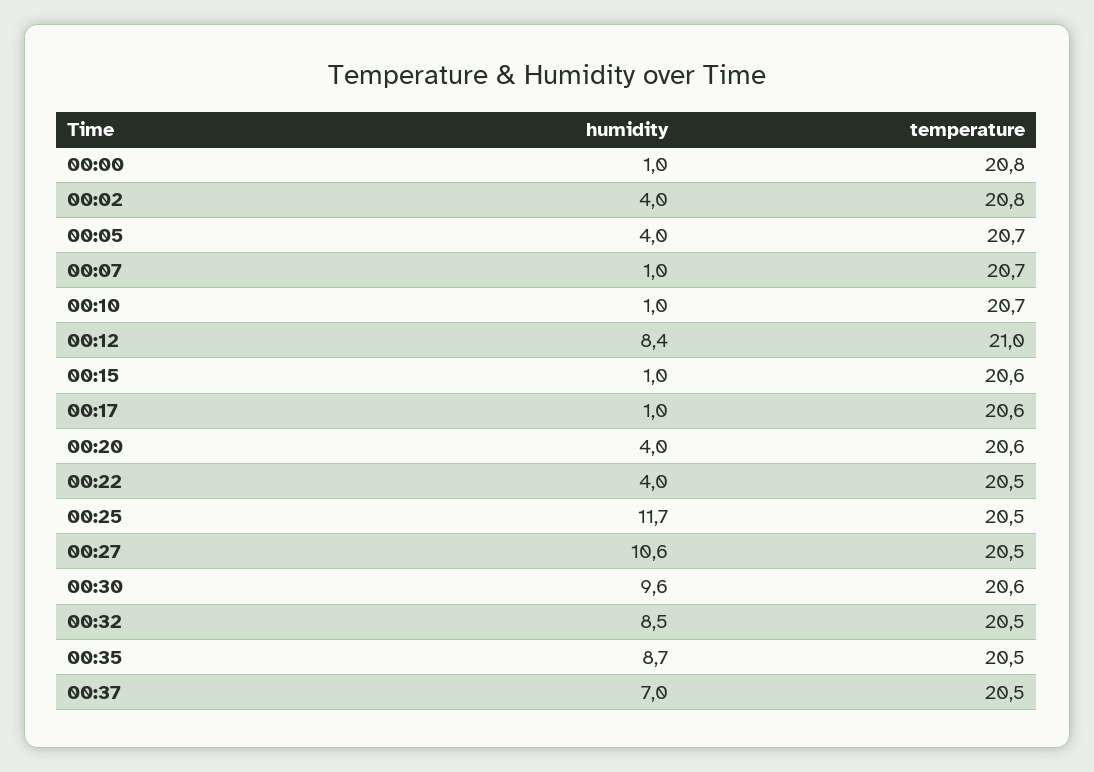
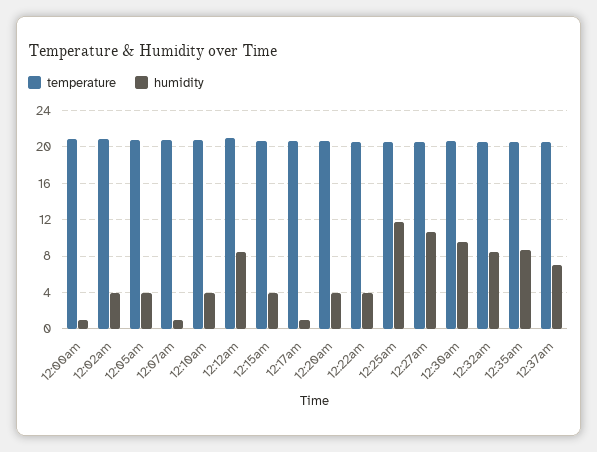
  {
    "humidity": {
      "00:00": 1,
      "00:02": 4,
      "00:05": 4,
      "00:07": 1,
-     "00:10": 1,
+     "00:10": 4,
      "00:12": 8.4,
-     "00:15": 1,
+     "00:15": 4,
      "00:17": 1,
      "00:20": 4,
      "00:22": 4,
      "00:25": 11.7,
      "00:27": 10.6,
      "00:30": 9.6,
      "00:32": 8.5,
      "00:35": 8.7,
      "00:37": 7
    },
    "temperature": {
      "00:00": 20.8,
      "00:02": 20.8,
      "00:05": 20.7,
      "00:07": 20.7,
      "00:10": 20.7,
      "00:12": 21,
      "00:15": 20.6,
      "00:17": 20.6,
      "00:20": 20.6,
      "00:22": 20.5,
      "00:25": 20.5,
      "00:27": 20.5,
      "00:30": 20.6,
      "00:32": 20.5,
      "00:35": 20.5,
      "00:37": 20.5
    }
  }

